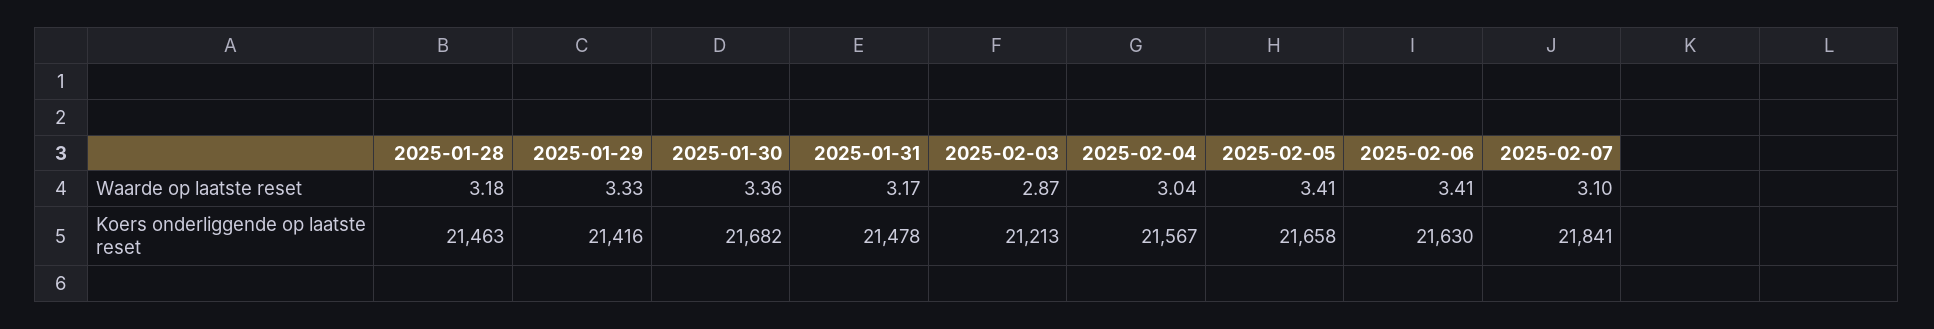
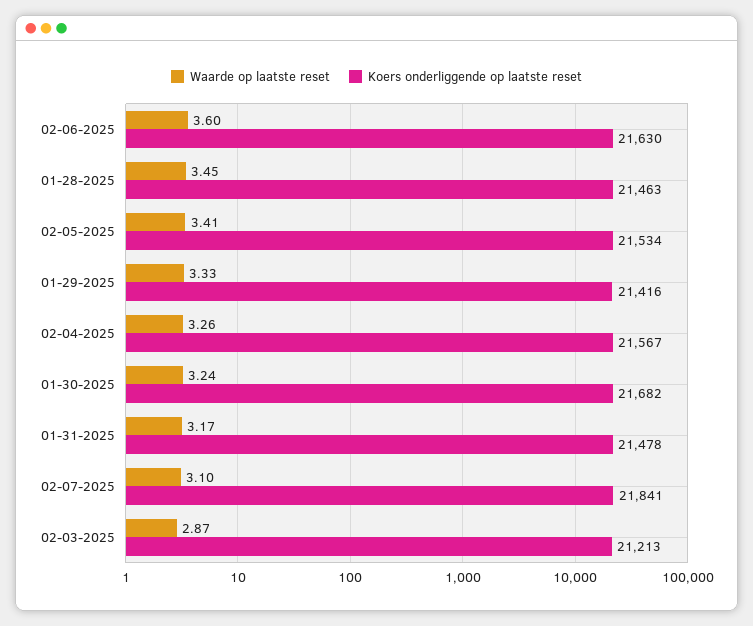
  {
    "Waarde op laatste reset": {
-     "2025-01-28": 3.18,
+     "2025-01-28": 3.45,
      "2025-01-29": 3.33,
-     "2025-01-30": 3.36,
+     "2025-01-30": 3.24,
      "2025-01-31": 3.17,
      "2025-02-03": 2.87,
-     "2025-02-04": 3.04,
+     "2025-02-04": 3.26,
      "2025-02-05": 3.41,
-     "2025-02-06": 3.41,
+     "2025-02-06": 3.6,
      "2025-02-07": 3.1
    },
    "Koers onderliggende op laatste reset": {
      "2025-01-28": 21463,
      "2025-01-29": 21416,
      "2025-01-30": 21682,
      "2025-01-31": 21478,
      "2025-02-03": 21213,
      "2025-02-04": 21567,
-     "2025-02-05": 21658,
+     "2025-02-05": 21534,
      "2025-02-06": 21630,
      "2025-02-07": 21841
    }
  }

